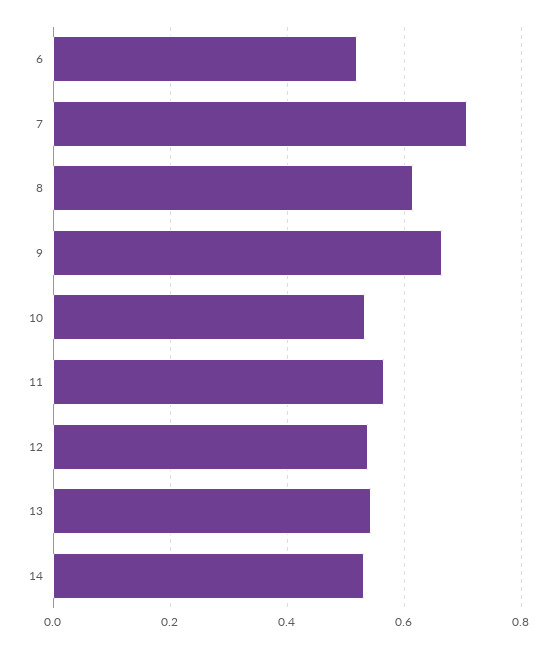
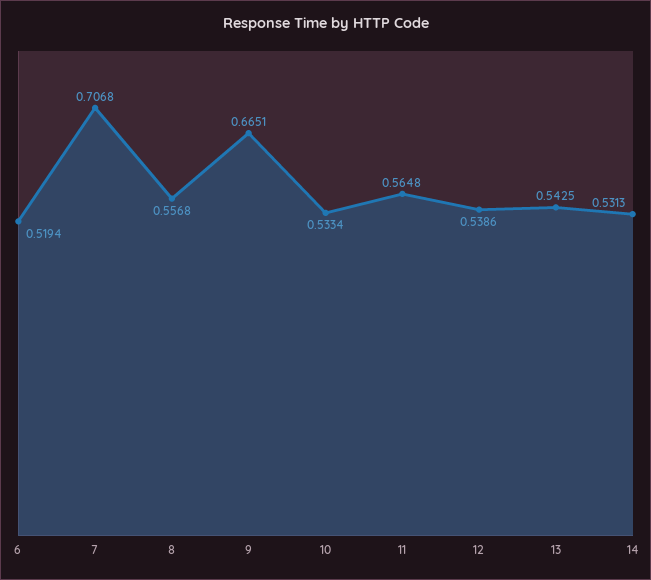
  {
    "6": 0.5194,
    "7": 0.7068,
-   "8": 0.62,
+   "8": 0.5568,
    "9": 0.6651,
    "10": 0.5334,
    "11": 0.5648,
    "12": 0.5386,
    "13": 0.5425,
    "14": 0.5313
  }

